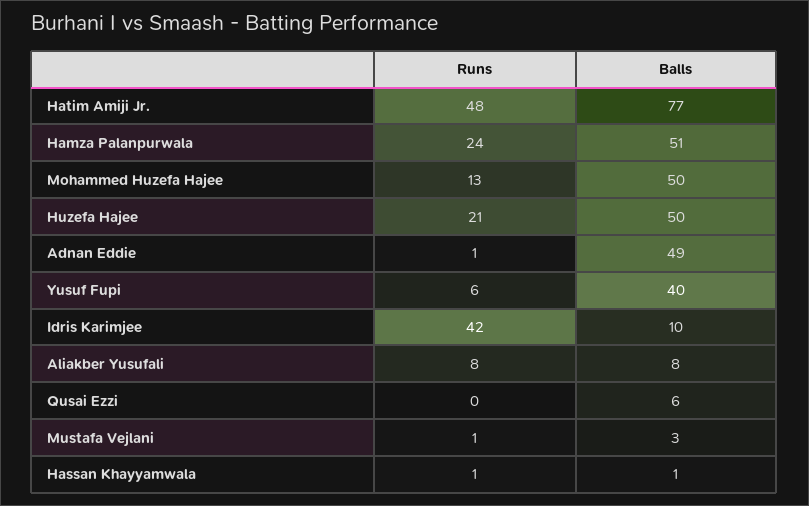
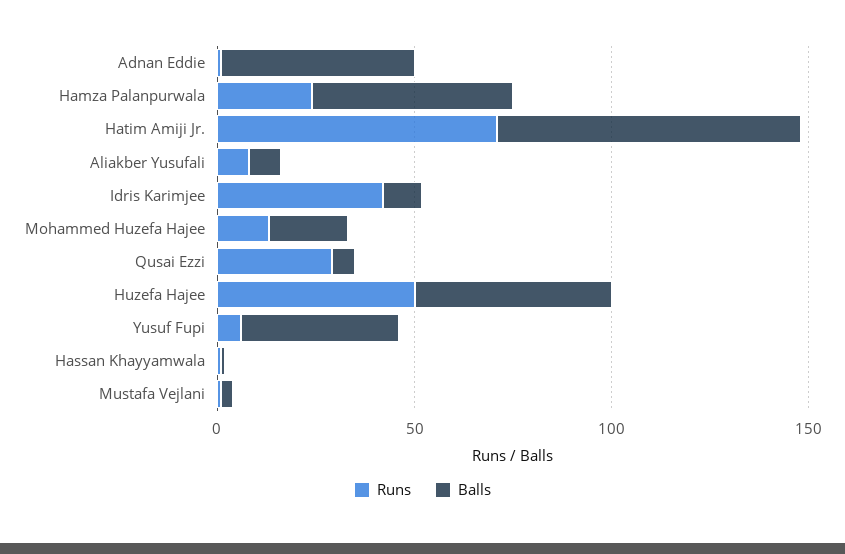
  {
    "Runs": {
-     "Hatim Amiji Jr.": 48,
+     "Hatim Amiji Jr.": 70,
      "Hamza Palanpurwala": 24,
      "Mohammed Huzefa Hajee": 13,
-     "Huzefa Hajee": 21,
+     "Huzefa Hajee": 50,
      "Adnan Eddie": 1,
      "Yusuf Fupi": 6,
      "Idris Karimjee": 42,
      "Aliakber Yusufali": 8,
-     "Qusai Ezzi": 0,
+     "Qusai Ezzi": 30,
      "Mustafa Vejlani": 1,
      "Hassan Khayyamwala": 1
    },
    "Balls": {
      "Hatim Amiji Jr.": 77,
      "Hamza Palanpurwala": 51,
-     "Mohammed Huzefa Hajee": 50,
+     "Mohammed Huzefa Hajee": 20,
      "Huzefa Hajee": 50,
      "Adnan Eddie": 49,
      "Yusuf Fupi": 40,
      "Idris Karimjee": 10,
      "Aliakber Yusufali": 8,
      "Qusai Ezzi": 6,
      "Mustafa Vejlani": 3,
      "Hassan Khayyamwala": 1
    }
  }

